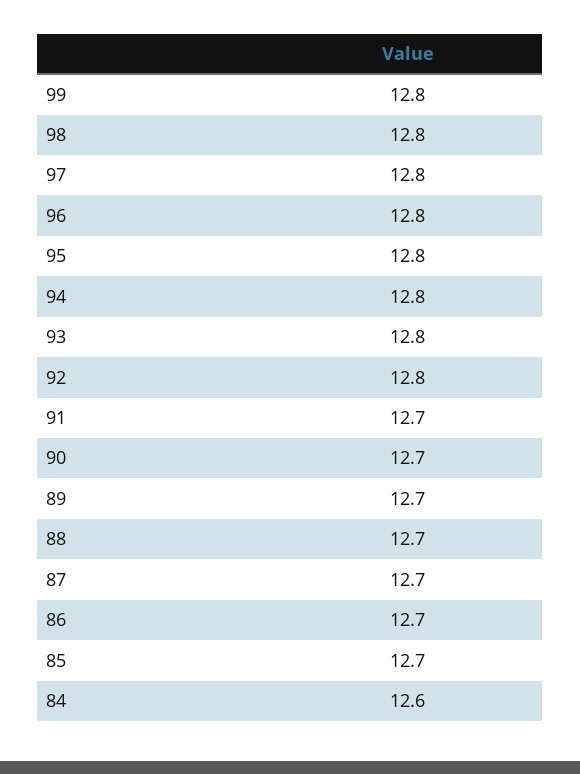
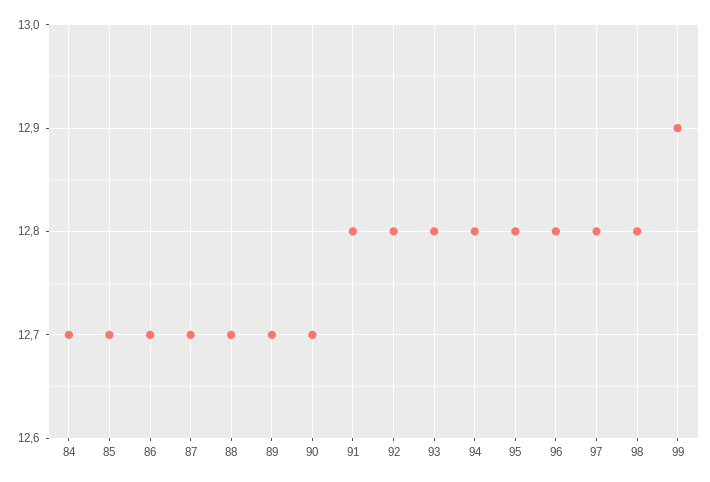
  {
-   "99": 12.8,
+   "99": 12.9,
    "98": 12.8,
    "97": 12.8,
    "96": 12.8,
    "95": 12.8,
    "94": 12.8,
    "93": 12.8,
    "92": 12.8,
-   "91": 12.7,
+   "91": 12.8,
    "90": 12.7,
    "89": 12.7,
    "88": 12.7,
    "87": 12.7,
    "86": 12.7,
    "85": 12.7,
-   "84": 12.6
+   "84": 12.7
  }

